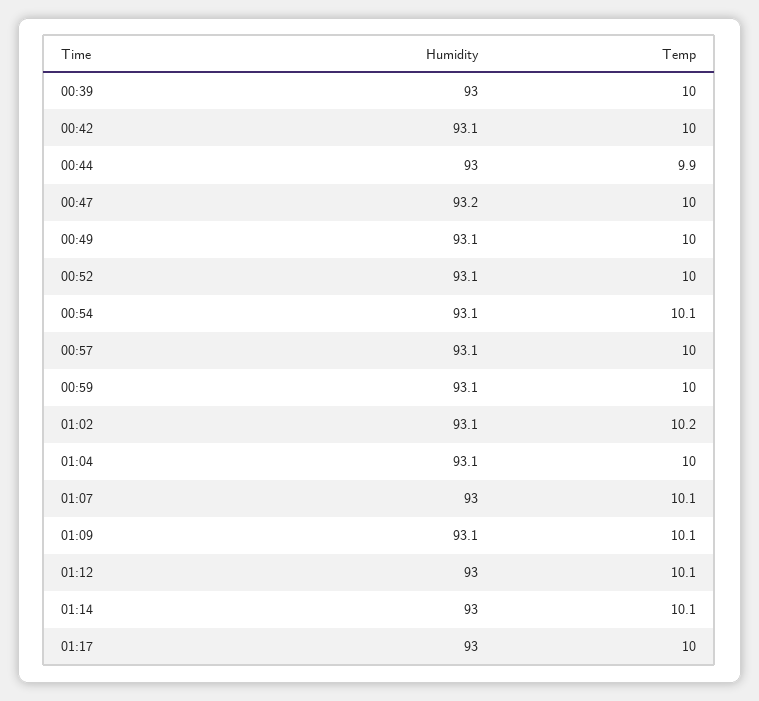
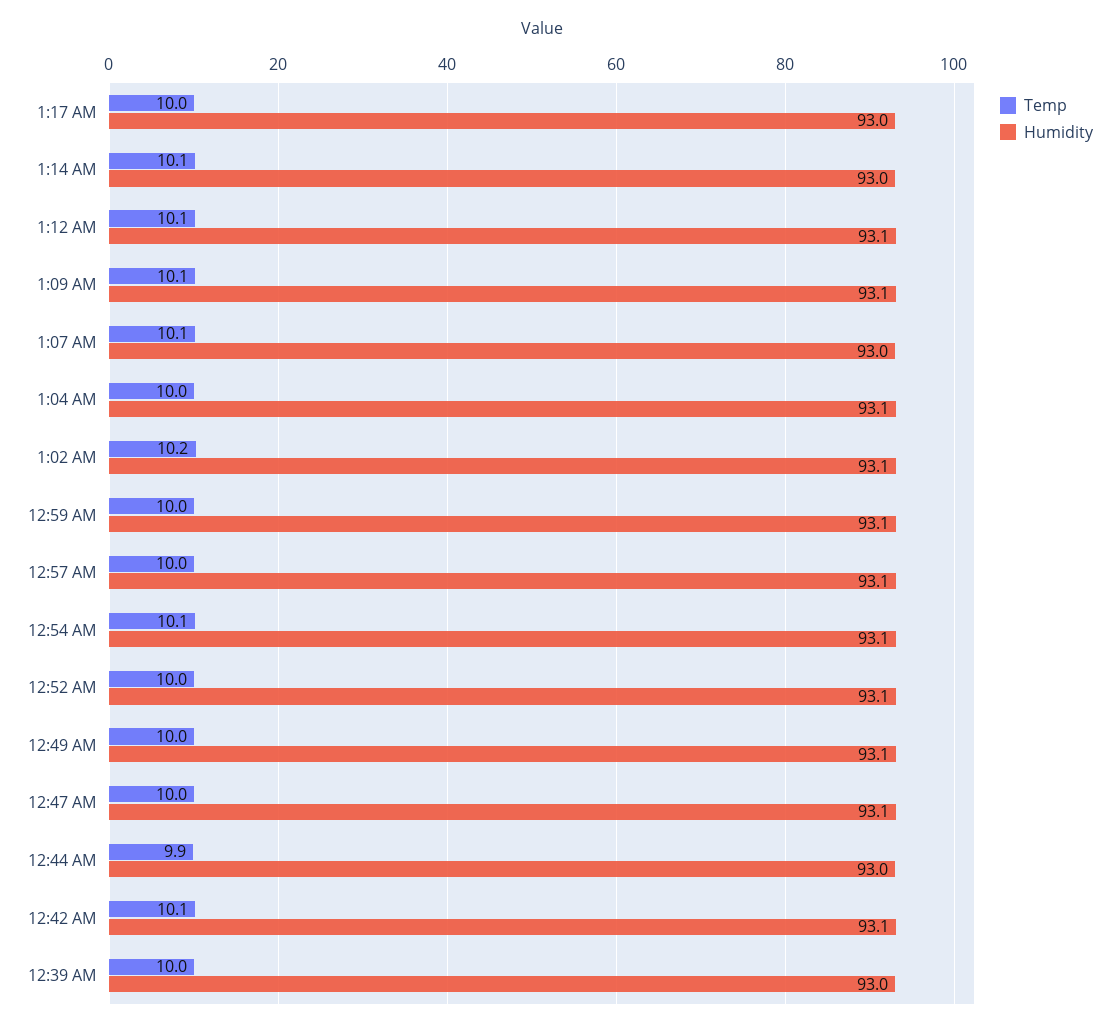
  {
    "Humidity": {
      "00:39": 93,
      "00:42": 93.1,
      "00:44": 93,
-     "00:47": 93.2,
+     "00:47": 93.1,
      "00:49": 93.1,
      "00:52": 93.1,
      "00:54": 93.1,
      "00:57": 93.1,
      "00:59": 93.1,
      "01:02": 93.1,
      "01:04": 93.1,
      "01:07": 93,
      "01:09": 93.1,
-     "01:12": 93,
+     "01:12": 93.1,
      "01:14": 93,
      "01:17": 93
    },
    "Temp": {
      "00:39": 10,
-     "00:42": 10,
+     "00:42": 10.1,
      "00:44": 9.9,
      "00:47": 10,
      "00:49": 10,
      "00:52": 10,
      "00:54": 10.1,
      "00:57": 10,
      "00:59": 10,
      "01:02": 10.2,
      "01:04": 10,
      "01:07": 10.1,
      "01:09": 10.1,
      "01:12": 10.1,
      "01:14": 10.1,
      "01:17": 10
    }
  }

